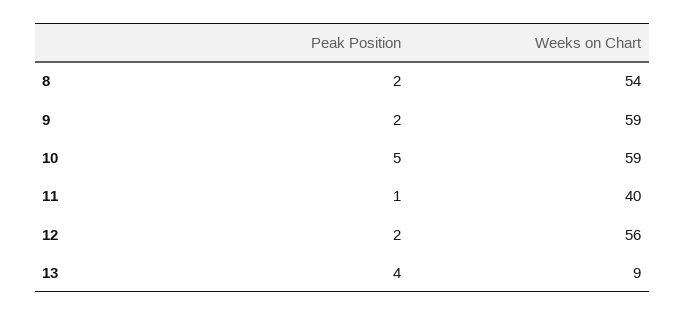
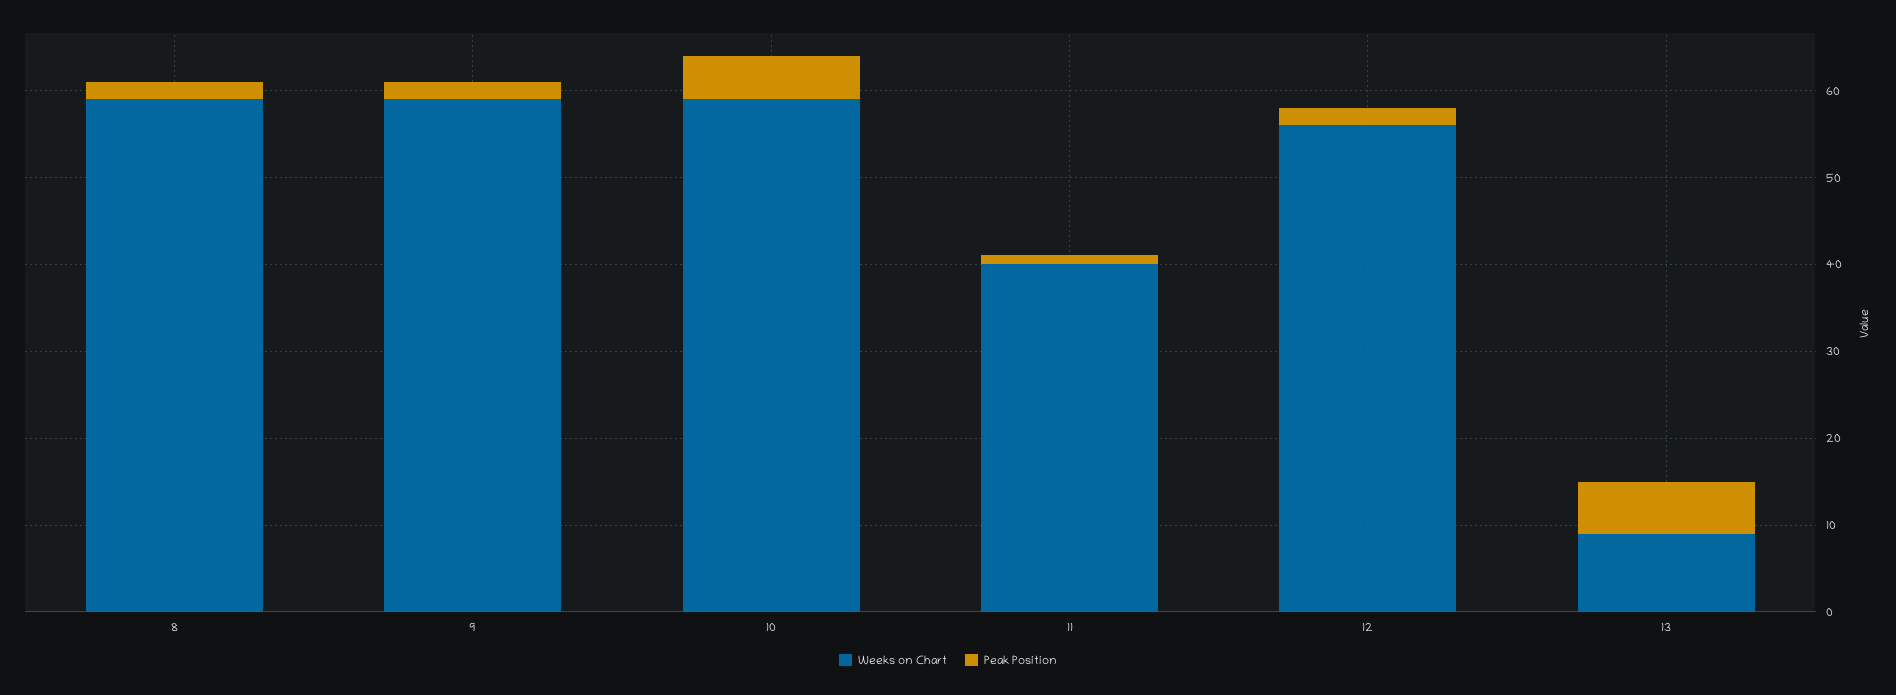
  {
    "Peak Position": {
      "8": 2,
      "9": 2,
      "10": 5,
      "11": 1,
      "12": 2,
-     "13": 4
+     "13": 6
    },
    "Weeks on Chart": {
-     "8": 54,
+     "8": 59,
      "9": 59,
      "10": 59,
      "11": 40,
      "12": 56,
      "13": 9
    }
  }

